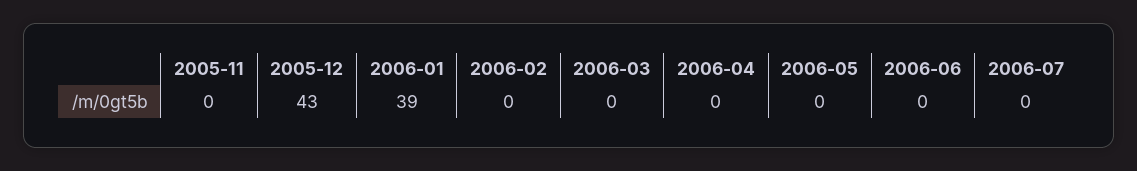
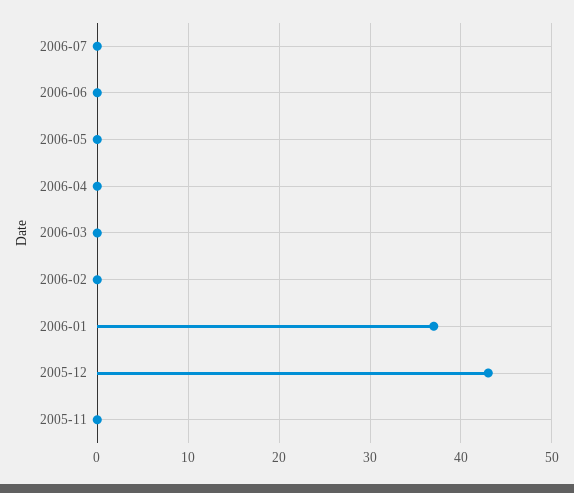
  {
    "2005-11": 0,
    "2005-12": 43,
-   "2006-01": 39,
+   "2006-01": 37,
    "2006-02": 0,
    "2006-03": 0,
    "2006-04": 0,
    "2006-05": 0,
    "2006-06": 0,
    "2006-07": 0
  }

